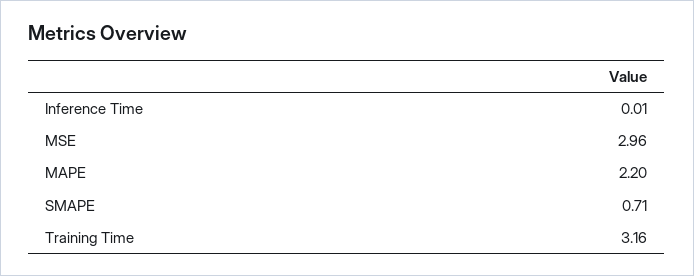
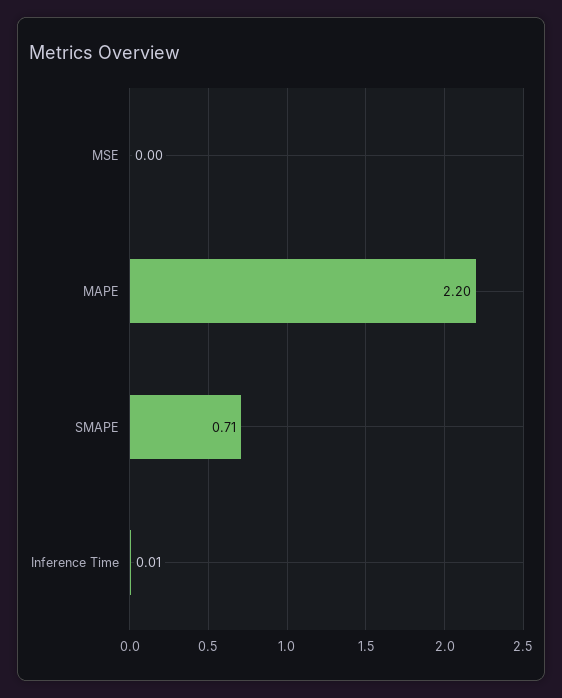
  {
    "Inference Time": 0.01,
-   "MSE": 2.96,
+   "MSE": 0,
    "MAPE": 2.2,
-   "SMAPE": 0.71,
+   "SMAPE": 0.71
-   "Training Time": 3.16
  }

